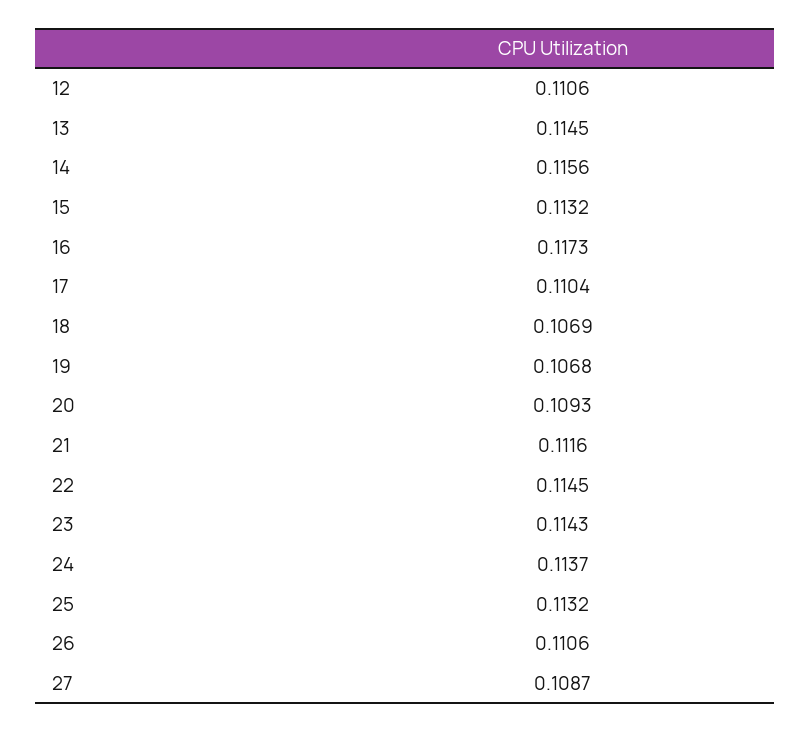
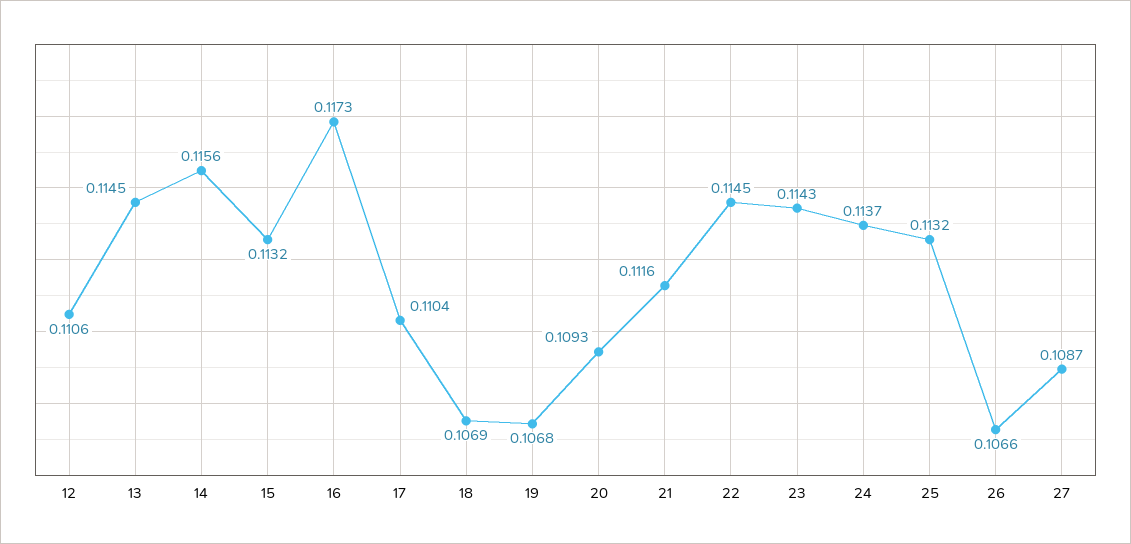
  {
    "12": 0.1106,
    "13": 0.1145,
    "14": 0.1156,
    "15": 0.1132,
    "16": 0.1173,
    "17": 0.1104,
    "18": 0.1069,
    "19": 0.1068,
    "20": 0.1093,
    "21": 0.1116,
    "22": 0.1145,
    "23": 0.1143,
    "24": 0.1137,
    "25": 0.1132,
-   "26": 0.1106,
+   "26": 0.1066,
    "27": 0.1087
  }

